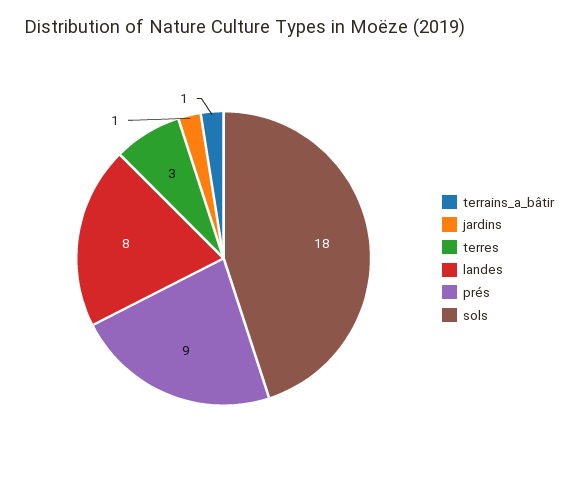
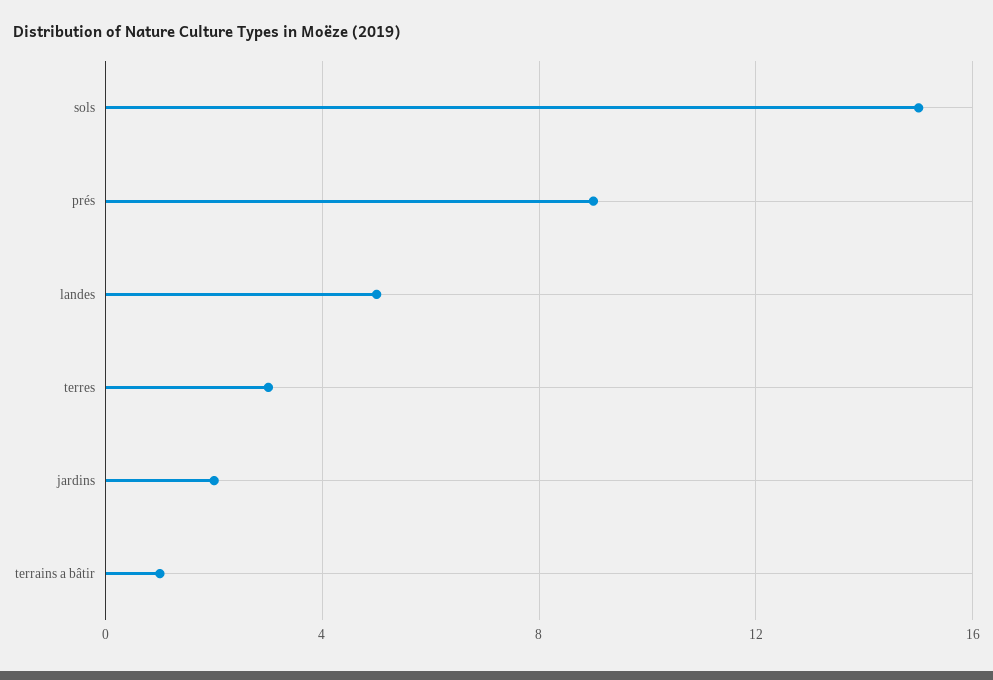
  {
    "terrains_a_bâtir": 1,
-   "jardins": 1,
+   "jardins": 2,
    "terres": 3,
-   "landes": 8,
+   "landes": 5,
    "prés": 9,
-   "sols": 18
+   "sols": 15
  }

